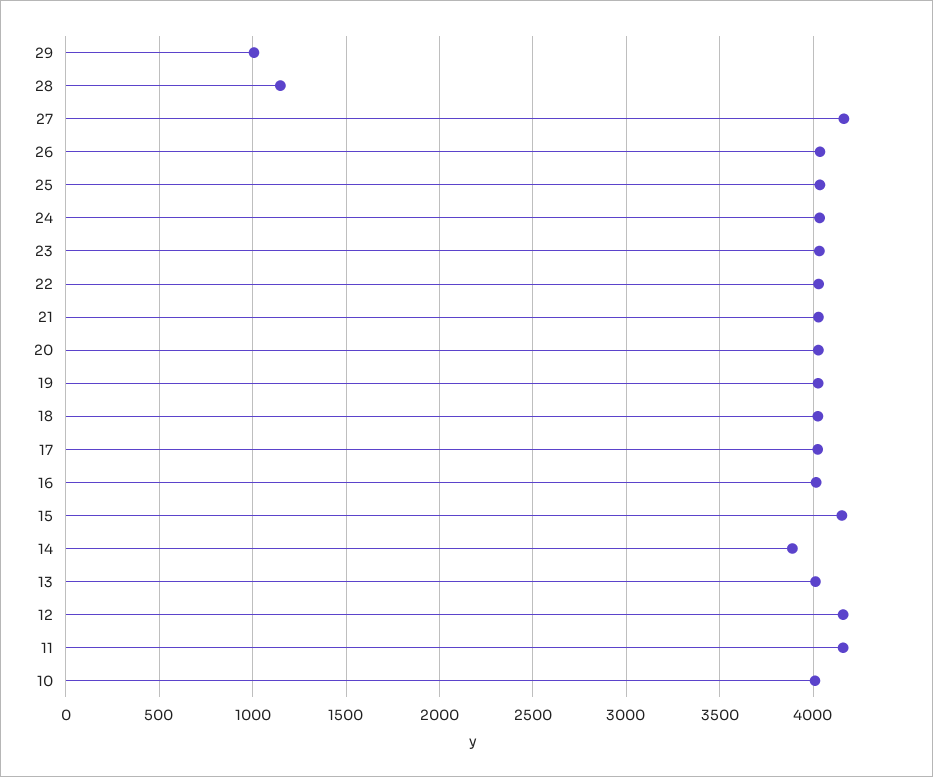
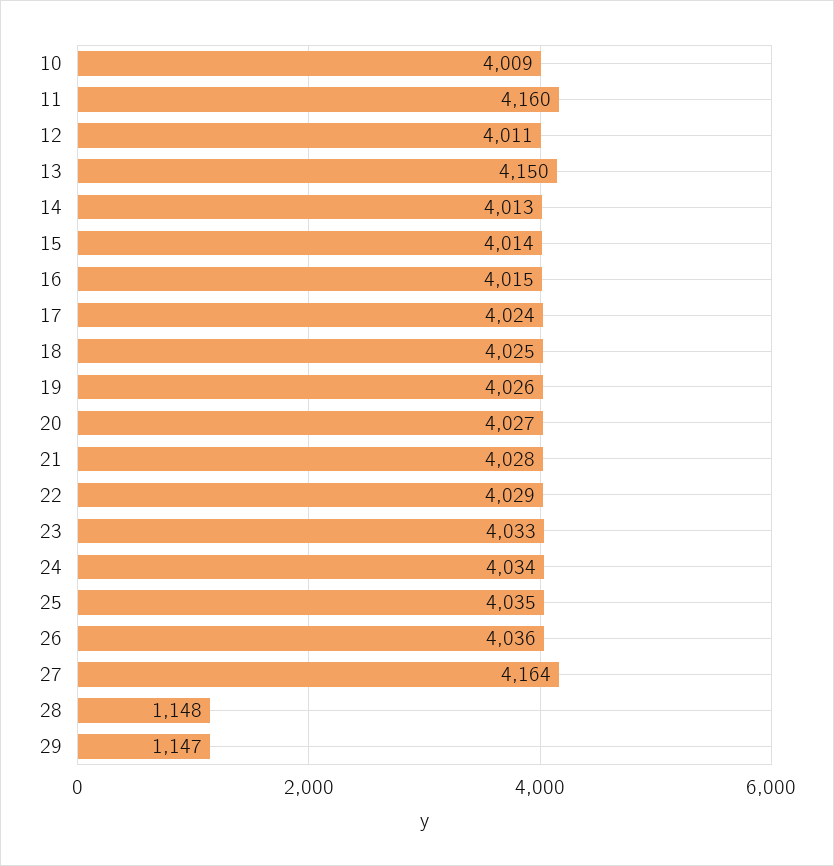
  {
-   "29": 1000,
+   "29": 1147,
    "28": 1148,
    "27": 4164,
    "26": 4036,
    "25": 4035,
    "24": 4034,
    "23": 4033,
    "22": 4029,
    "21": 4028,
    "20": 4027,
    "19": 4026,
    "18": 4025,
    "17": 4024,
    "16": 4015,
-   "15": 4150,
+   "15": 4014,
-   "14": 3900,
+   "14": 4013,
-   "13": 4000,
+   "13": 4150,
-   "12": 4150,
+   "12": 4011,
    "11": 4160,
    "10": 4009
  }

